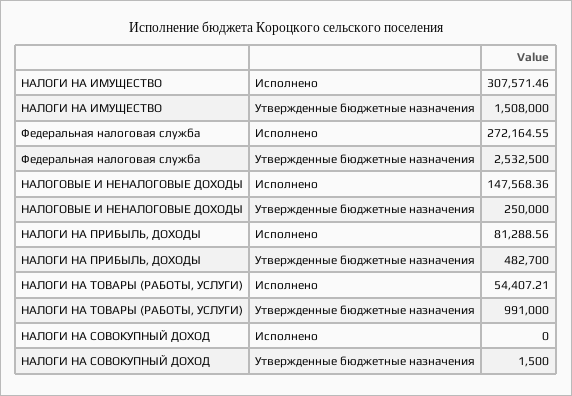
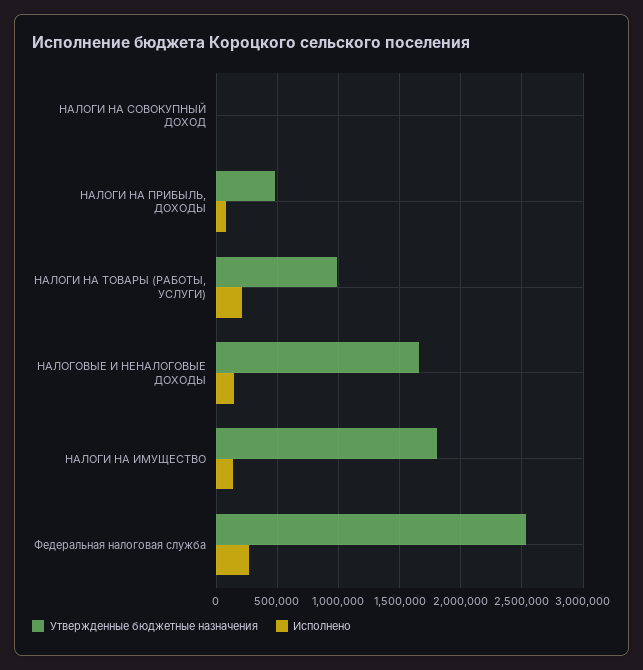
  {
    "Исполнено": {
-     "НАЛОГИ НА ИМУЩЕСТВО": 307571.46,
+     "НАЛОГИ НА ИМУЩЕСТВО": 150000,
      "Федеральная налоговая служба": 272164.55,
      "НАЛОГОВЫЕ И НЕНАЛОГОВЫЕ ДОХОДЫ": 147568.36,
      "НАЛОГИ НА ПРИБЫЛЬ, ДОХОДЫ": 81288.56,
-     "НАЛОГИ НА ТОВАРЫ (РАБОТЫ, УСЛУГИ)": 54407.21,
+     "НАЛОГИ НА ТОВАРЫ (РАБОТЫ, УСЛУГИ)": 200000,
      "НАЛОГИ НА СОВОКУПНЫЙ ДОХОД": 0
    },
    "Утвержденные бюджетные назначения": {
-     "НАЛОГИ НА ИМУЩЕСТВО": 1508000,
+     "НАЛОГИ НА ИМУЩЕСТВО": 1800000,
      "Федеральная налоговая служба": 2532500,
-     "НАЛОГОВЫЕ И НЕНАЛОГОВЫЕ ДОХОДЫ": 250000,
+     "НАЛОГОВЫЕ И НЕНАЛОГОВЫЕ ДОХОДЫ": 1650000,
      "НАЛОГИ НА ПРИБЫЛЬ, ДОХОДЫ": 482700,
      "НАЛОГИ НА ТОВАРЫ (РАБОТЫ, УСЛУГИ)": 991000,
      "НАЛОГИ НА СОВОКУПНЫЙ ДОХОД": 1500
    }
  }

